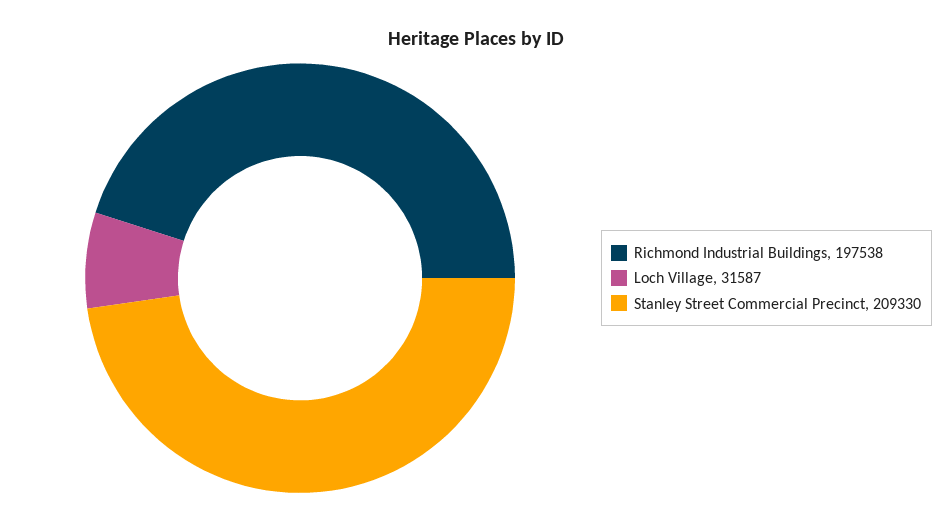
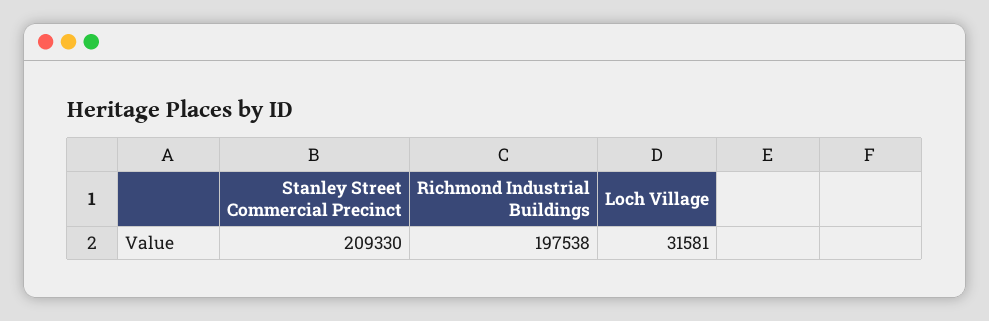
  {
    "Richmond Industrial Buildings": 197538,
-   "Loch Village": 31587,
+   "Loch Village": 31581,
    "Stanley Street Commercial Precinct": 209330
  }

